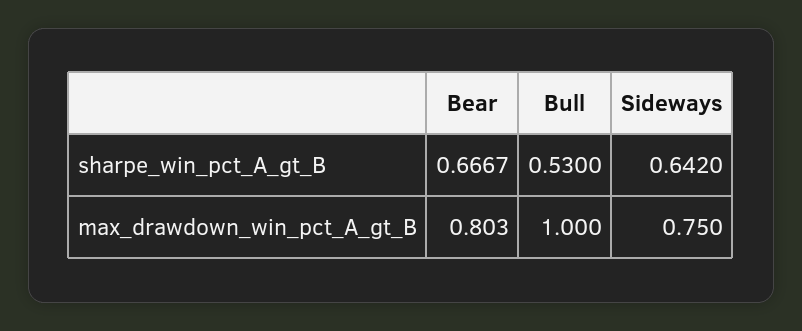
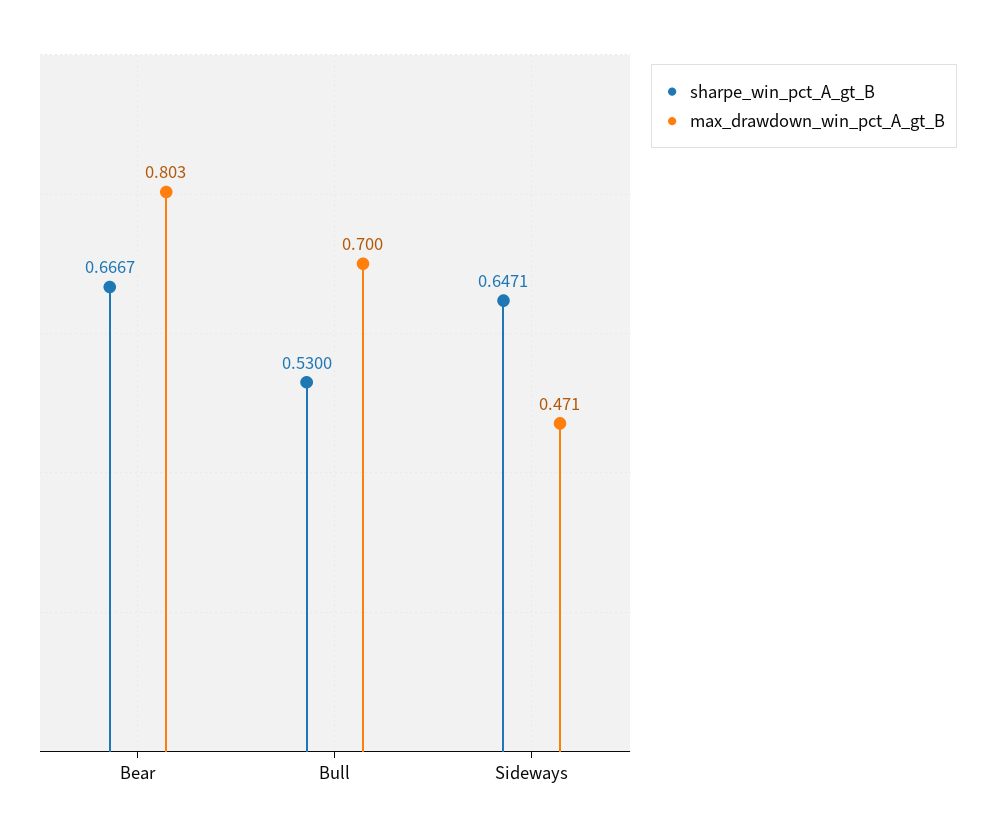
  {
    "sharpe_win_pct_A_gt_B": {
      "Bear": 0.6667,
      "Bull": 0.53,
-     "Sideways": 0.642
+     "Sideways": 0.6471
    },
    "max_drawdown_win_pct_A_gt_B": {
      "Bear": 0.803,
-     "Bull": 1,
+     "Bull": 0.7,
-     "Sideways": 0.75
+     "Sideways": 0.471
    }
  }

